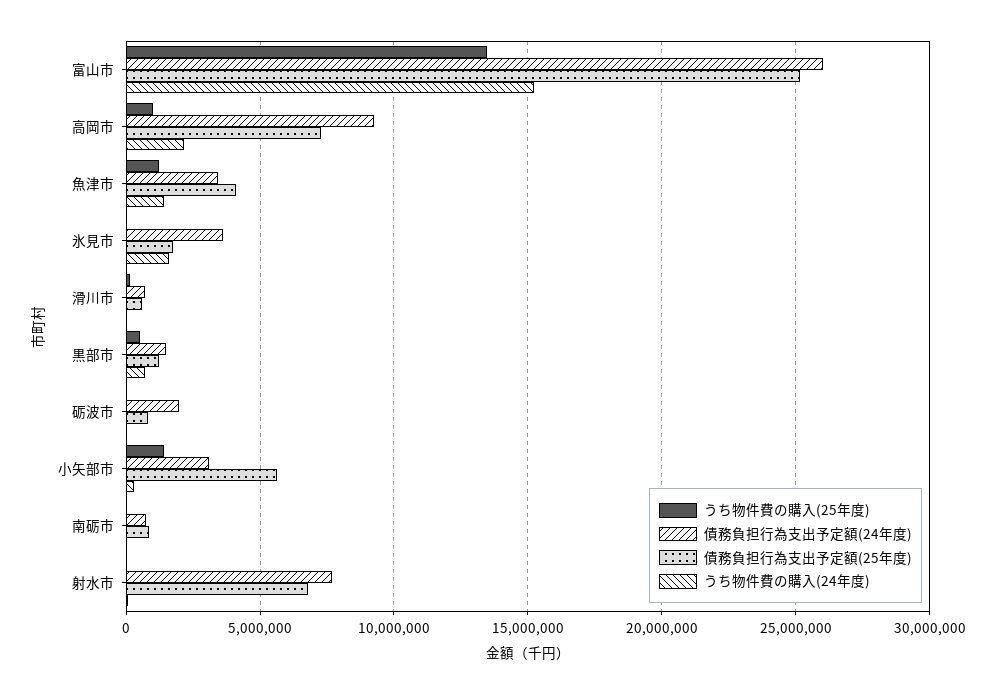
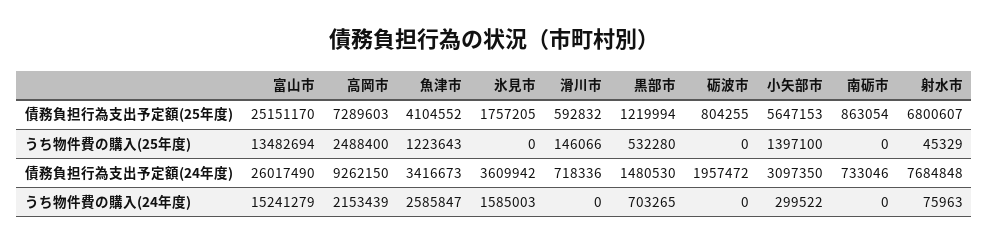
  {
    "うち物件費の購入(25年度)": {
      "富山市": 13482694,
-     "高岡市": 1000000,
+     "高岡市": 2488400,
      "魚津市": 1223643,
      "氷見市": 0,
      "滑川市": 146066,
      "黒部市": 532280,
      "砺波市": 0,
      "小矢部市": 1397100,
      "南砺市": 0,
      "射水市": 45329
    },
    "債務負担行為支出予定額(24年度)": {
      "富山市": 26017490,
      "高岡市": 9262150,
      "魚津市": 3416673,
      "氷見市": 3609942,
      "滑川市": 718336,
      "黒部市": 1480530,
      "砺波市": 1957472,
      "小矢部市": 3097350,
      "南砺市": 733046,
      "射水市": 7684848
    },
    "債務負担行為支出予定額(25年度)": {
      "富山市": 25151170,
      "高岡市": 7289603,
      "魚津市": 4104552,
      "氷見市": 1757205,
      "滑川市": 592832,
      "黒部市": 1219994,
      "砺波市": 804255,
      "小矢部市": 5647153,
      "南砺市": 863054,
      "射水市": 6800607
    },
    "うち物件費の購入(24年度)": {
      "富山市": 15241279,
      "高岡市": 2153439,
-     "魚津市": 1500000,
+     "魚津市": 2585847,
      "氷見市": 1585003,
      "滑川市": 0,
      "黒部市": 703265,
      "砺波市": 0,
      "小矢部市": 299522,
      "南砺市": 0,
      "射水市": 75963
    }
  }

